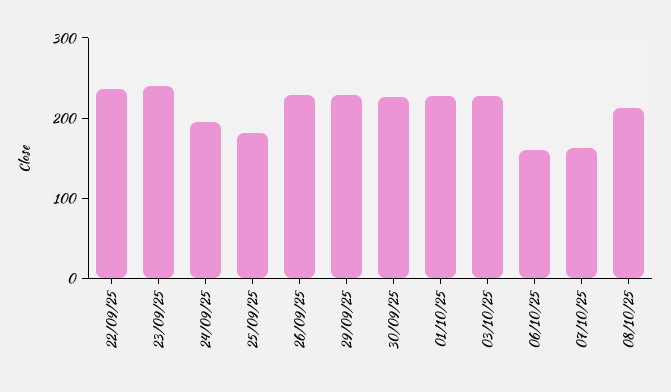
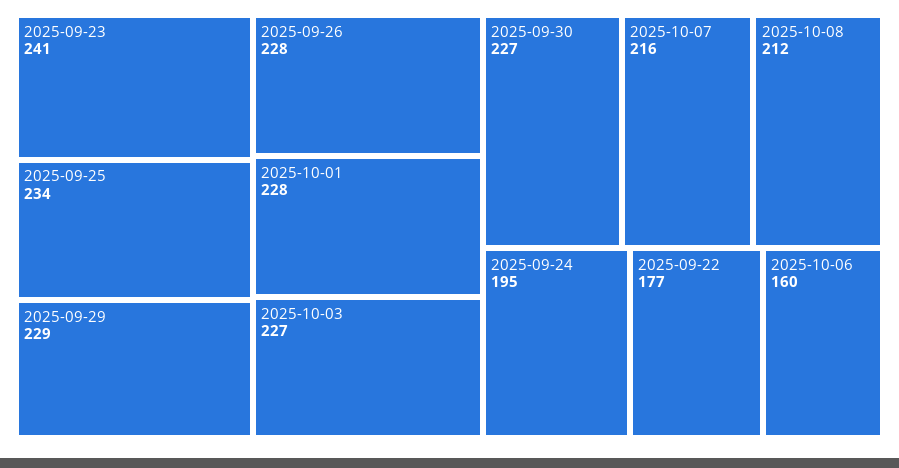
  {
-   "22/09/25": 240,
+   "22/09/25": 177,
    "23/09/25": 241,
    "24/09/25": 195,
-   "25/09/25": 180,
+   "25/09/25": 234,
    "26/09/25": 228,
    "29/09/25": 229,
    "30/09/25": 227,
    "01/10/25": 228,
    "03/10/25": 227,
    "06/10/25": 160,
-   "07/10/25": 160,
+   "07/10/25": 216,
    "08/10/25": 212
  }

